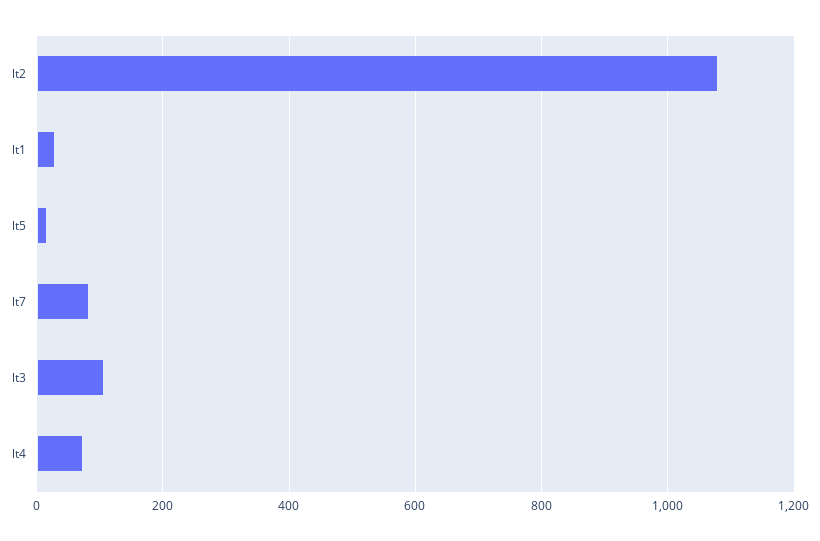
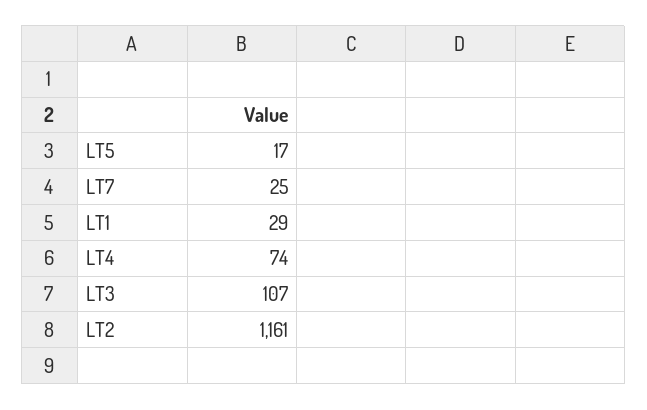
  {
-   "lt2": 1080,
+   "lt2": 1161,
    "lt1": 29,
    "lt5": 17,
-   "lt7": 80,
+   "lt7": 25,
    "lt3": 107,
    "lt4": 74
  }

